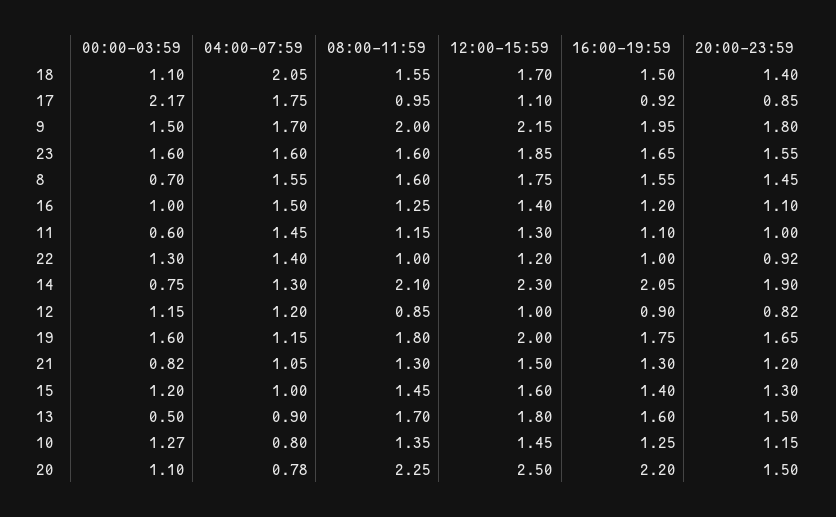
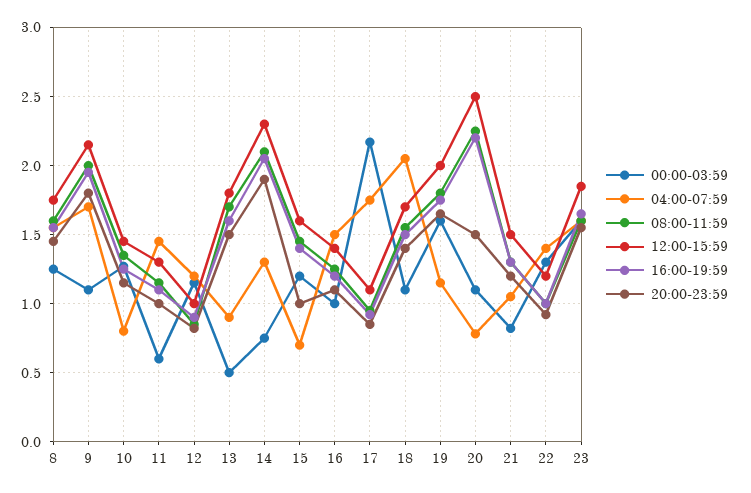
  {
    "00:00-03:59": {
      "18": 1.1,
      "17": 2.17,
-     "9": 1.5,
+     "9": 1.1,
      "23": 1.6,
-     "8": 0.7,
+     "8": 1.25,
      "16": 1,
      "11": 0.6,
      "22": 1.3,
      "14": 0.75,
      "12": 1.15,
      "19": 1.6,
      "21": 0.82,
      "15": 1.2,
      "13": 0.5,
      "10": 1.27,
      "20": 1.1
    },
    "04:00-07:59": {
      "18": 2.05,
      "17": 1.75,
      "9": 1.7,
      "23": 1.6,
      "8": 1.55,
      "16": 1.5,
      "11": 1.45,
      "22": 1.4,
      "14": 1.3,
      "12": 1.2,
      "19": 1.15,
      "21": 1.05,
-     "15": 1,
+     "15": 0.7,
      "13": 0.9,
      "10": 0.8,
      "20": 0.78
    },
    "08:00-11:59": {
      "18": 1.55,
      "17": 0.95,
      "9": 2,
      "23": 1.6,
      "8": 1.6,
      "16": 1.25,
      "11": 1.15,
      "22": 1,
      "14": 2.1,
      "12": 0.85,
      "19": 1.8,
      "21": 1.3,
      "15": 1.45,
      "13": 1.7,
      "10": 1.35,
      "20": 2.25
    },
    "12:00-15:59": {
      "18": 1.7,
      "17": 1.1,
      "9": 2.15,
      "23": 1.85,
      "8": 1.75,
      "16": 1.4,
      "11": 1.3,
      "22": 1.2,
      "14": 2.3,
      "12": 1,
      "19": 2,
      "21": 1.5,
      "15": 1.6,
      "13": 1.8,
      "10": 1.45,
      "20": 2.5
    },
    "16:00-19:59": {
      "18": 1.5,
      "17": 0.92,
      "9": 1.95,
      "23": 1.65,
      "8": 1.55,
      "16": 1.2,
      "11": 1.1,
      "22": 1,
      "14": 2.05,
      "12": 0.9,
      "19": 1.75,
      "21": 1.3,
      "15": 1.4,
      "13": 1.6,
      "10": 1.25,
      "20": 2.2
    },
    "20:00-23:59": {
      "18": 1.4,
      "17": 0.85,
      "9": 1.8,
      "23": 1.55,
      "8": 1.45,
      "16": 1.1,
      "11": 1,
      "22": 0.92,
      "14": 1.9,
      "12": 0.82,
      "19": 1.65,
      "21": 1.2,
-     "15": 1.3,
+     "15": 1,
      "13": 1.5,
      "10": 1.15,
      "20": 1.5
    }
  }

